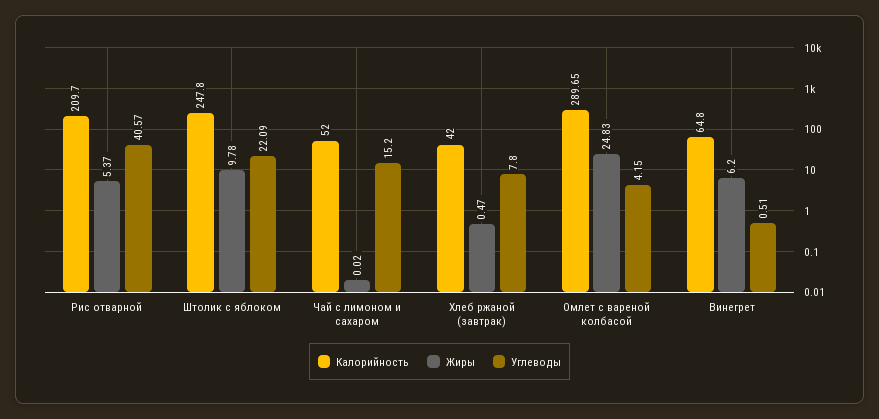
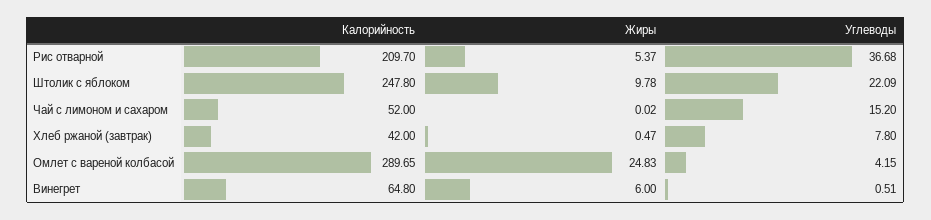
  {
    "Калорийность": {
      "Рис отварной": 209.7,
      "Штолик с яблоком": 247.8,
      "Чай с лимоном и сахаром": 52,
      "Хлеб ржаной (завтрак)": 42,
      "Омлет с вареной колбасой": 289.65,
      "Винегрет": 64.8
    },
    "Жиры": {
      "Рис отварной": 5.37,
      "Штолик с яблоком": 9.78,
      "Чай с лимоном и сахаром": 0.02,
      "Хлеб ржаной (завтрак)": 0.47,
      "Омлет с вареной колбасой": 24.83,
-     "Винегрет": 6.2
+     "Винегрет": 6
    },
    "Углеводы": {
-     "Рис отварной": 40.57,
+     "Рис отварной": 36.68,
      "Штолик с яблоком": 22.09,
      "Чай с лимоном и сахаром": 15.2,
      "Хлеб ржаной (завтрак)": 7.8,
      "Омлет с вареной колбасой": 4.15,
      "Винегрет": 0.51
    }
  }

